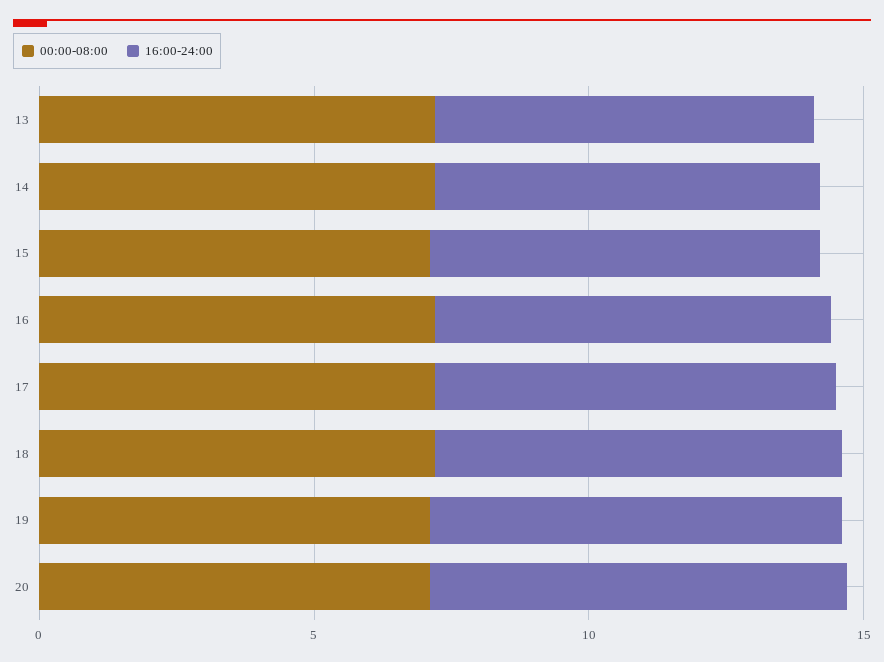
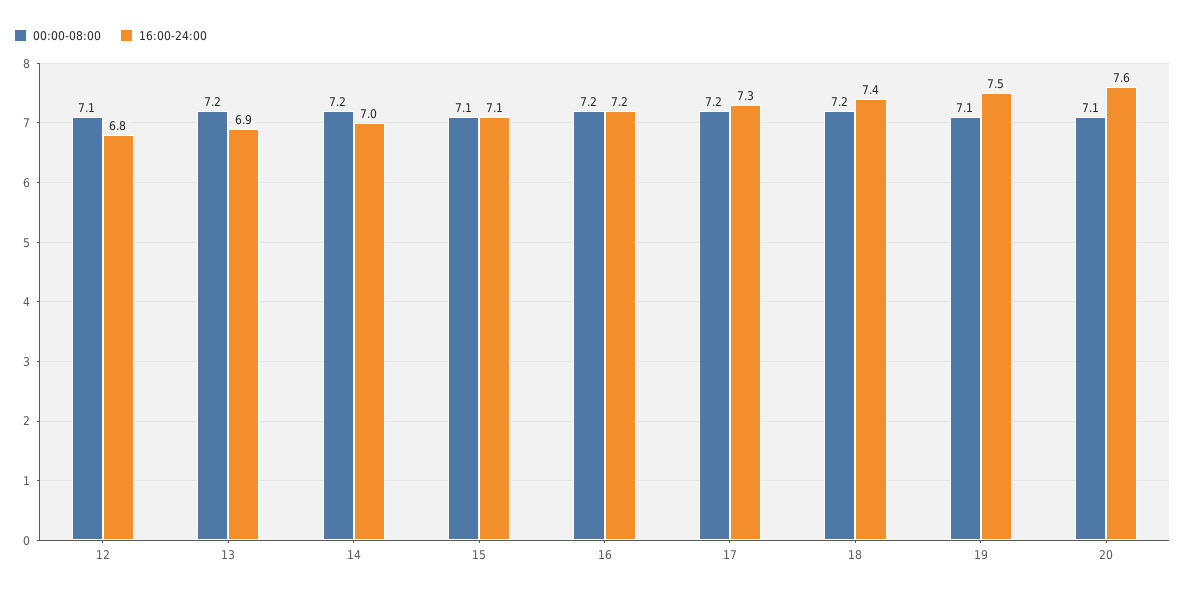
  {
    "00:00-08:00": {
      "13": 7.2,
      "14": 7.2,
      "15": 7.1,
      "16": 7.2,
      "17": 7.2,
      "18": 7.2,
      "19": 7.1,
-     "20": 7.1
+     "20": 7.1,
+     "12": 7.1
    },
    "16:00-24:00": {
      "13": 6.9,
      "14": 7,
      "15": 7.1,
      "16": 7.2,
      "17": 7.3,
      "18": 7.4,
      "19": 7.5,
-     "20": 7.6
+     "20": 7.6,
+     "12": 6.8
    }
  }

